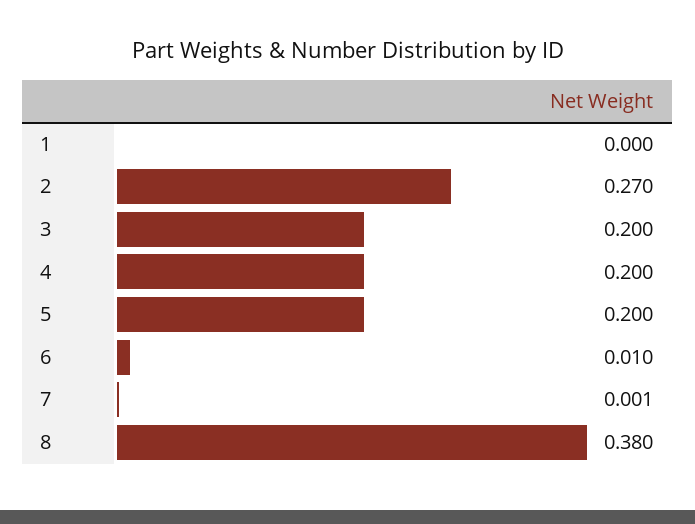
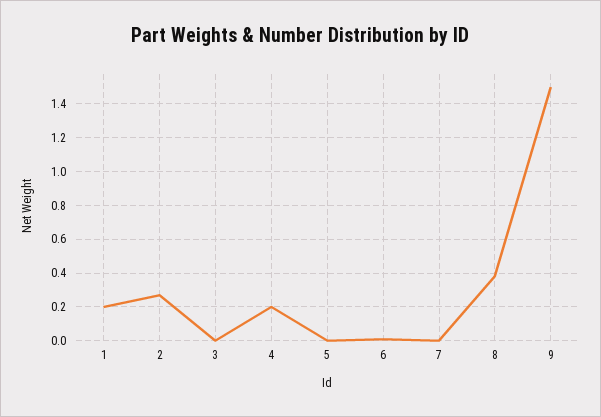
  {
-   "1": 0,
+   "1": 0.2,
    "2": 0.27,
-   "3": 0.2,
+   "3": 0,
    "4": 0.2,
-   "5": 0.2,
+   "5": 0,
    "6": 0.01,
    "7": 0.001,
-   "8": 0.38
+   "8": 0.38,
+   "9": 1.5
  }

